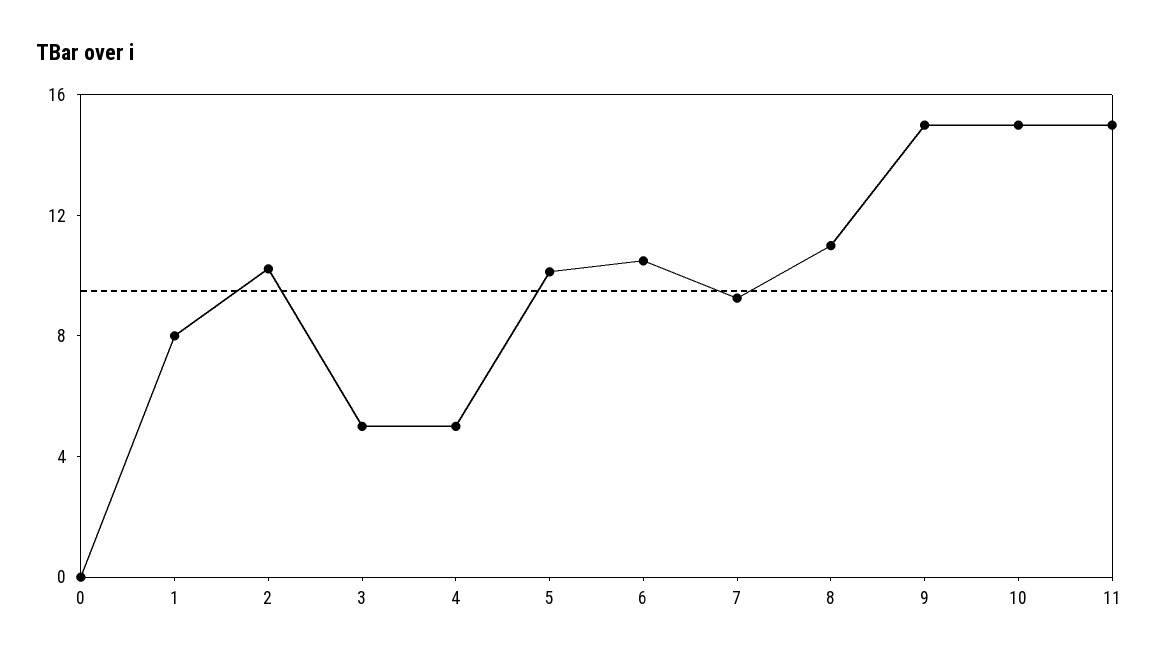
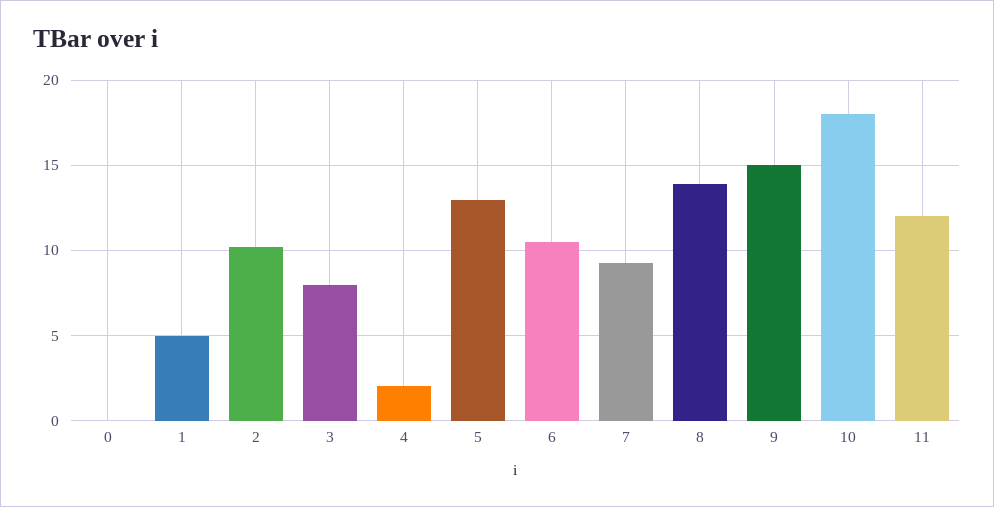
  {
    "0": 0,
-   "1": 8,
+   "1": 5,
    "2": 10,
-   "3": 5,
+   "3": 8,
-   "4": 5,
+   "4": 2,
-   "5": 10,
+   "5": 13,
    "6": 10.5,
    "7": 9.5,
-   "8": 11,
+   "8": 14,
    "9": 15,
-   "10": 15,
+   "10": 18,
-   "11": 15
+   "11": 12
  }

